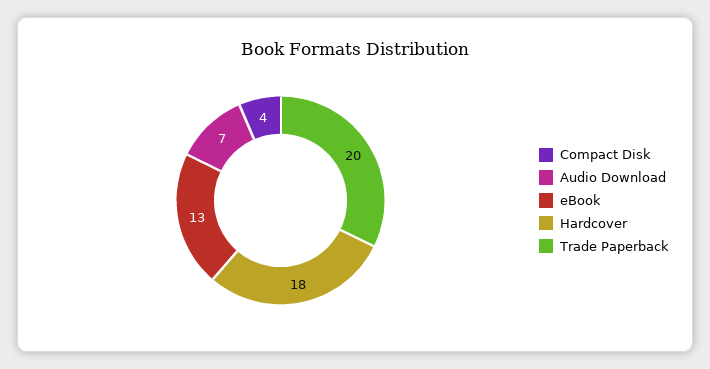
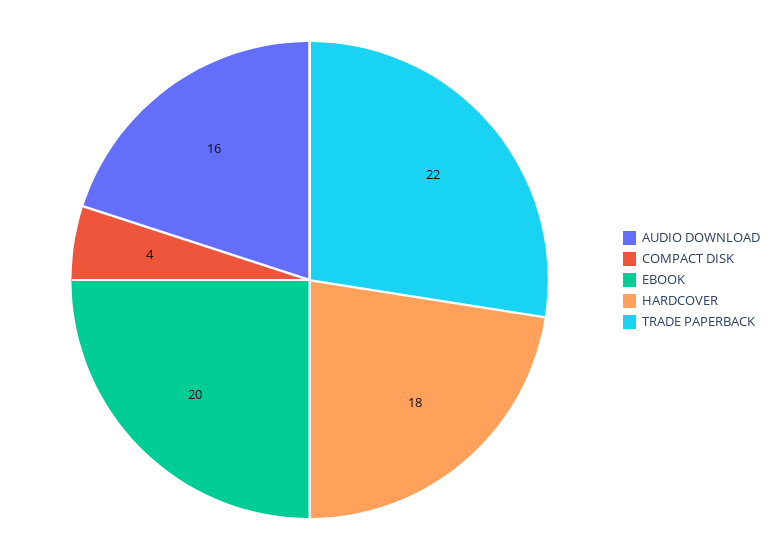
  {
    "Compact Disk": 4,
-   "Audio Download": 7,
+   "Audio Download": 16,
-   "eBook": 13,
+   "eBook": 20,
    "Hardcover": 18,
-   "Trade Paperback": 20
+   "Trade Paperback": 22
  }

